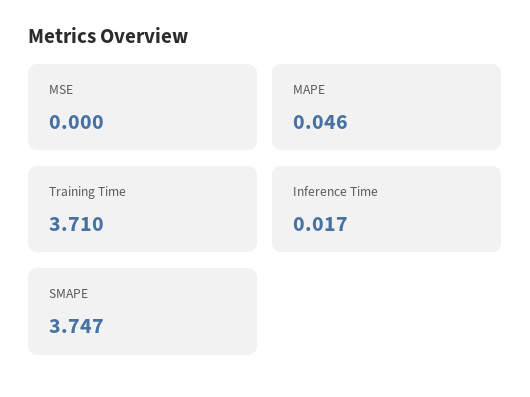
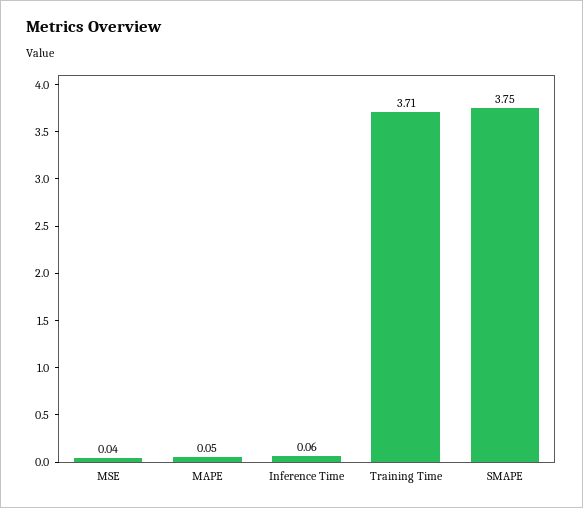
  {
-   "MSE": 0,
+   "MSE": 0.04,
    "MAPE": 0.046,
    "Training Time": 3.71,
-   "Inference Time": 0.017,
+   "Inference Time": 0.06,
    "SMAPE": 3.747
  }

